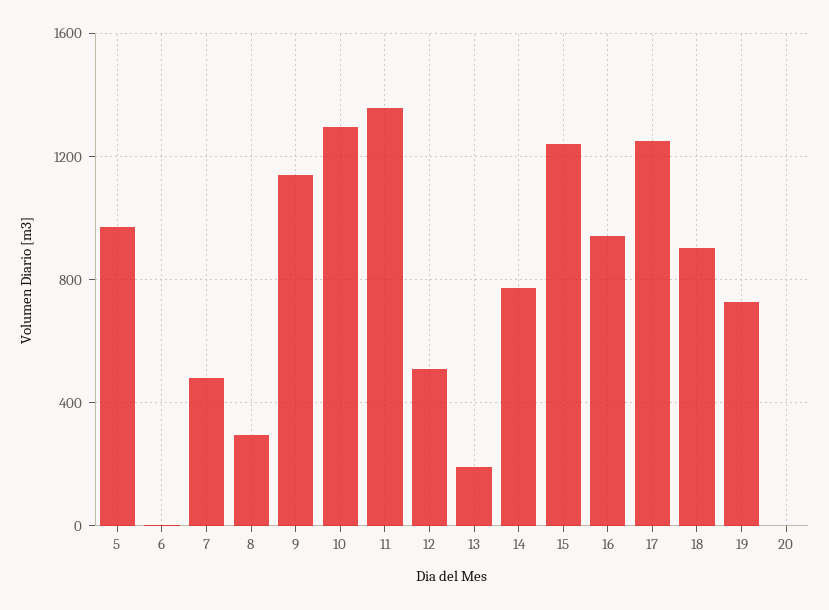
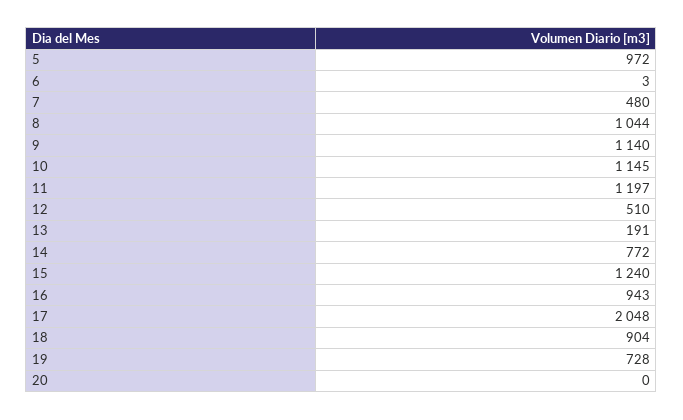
  {
    "5": 972,
    "6": 3,
    "7": 480,
-   "8": 300,
+   "8": 1044,
    "9": 1140,
-   "10": 1300,
+   "10": 1145,
-   "11": 1350,
+   "11": 1197,
    "12": 510,
    "13": 191,
    "14": 772,
    "15": 1240,
    "16": 943,
-   "17": 1250,
+   "17": 2048,
    "18": 904,
    "19": 728,
    "20": 0
  }

